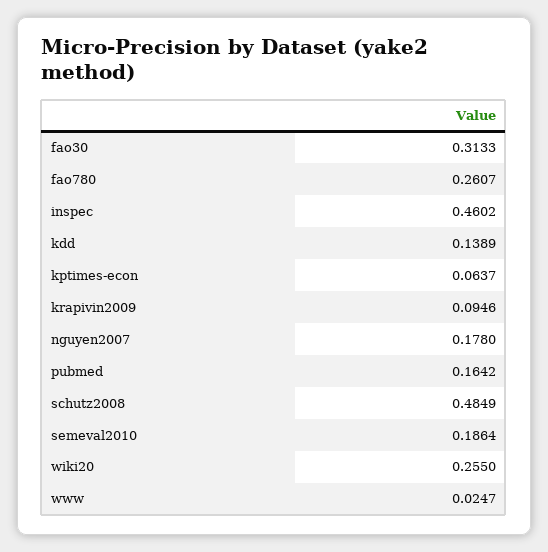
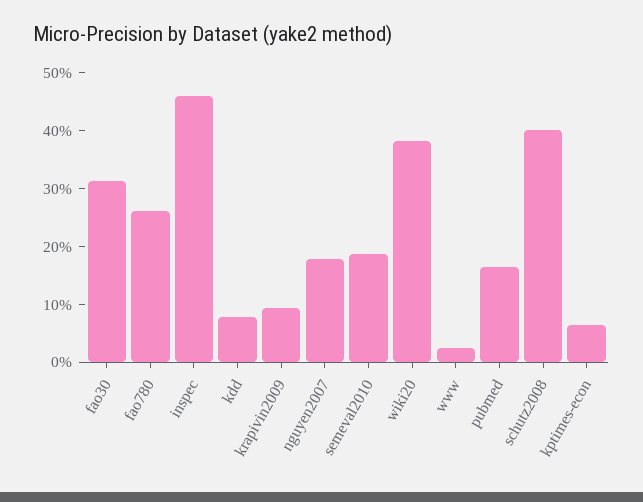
  {
    "fao30": 0.3133,
    "fao780": 0.2607,
    "inspec": 0.4602,
-   "kdd": 0.1389,
+   "kdd": 0.08,
    "kptimes-econ": 0.0637,
    "krapivin2009": 0.0946,
    "nguyen2007": 0.178,
    "pubmed": 0.1642,
-   "schutz2008": 0.4849,
+   "schutz2008": 0.4,
    "semeval2010": 0.1864,
-   "wiki20": 0.255,
+   "wiki20": 0.38,
    "www": 0.0247
  }

